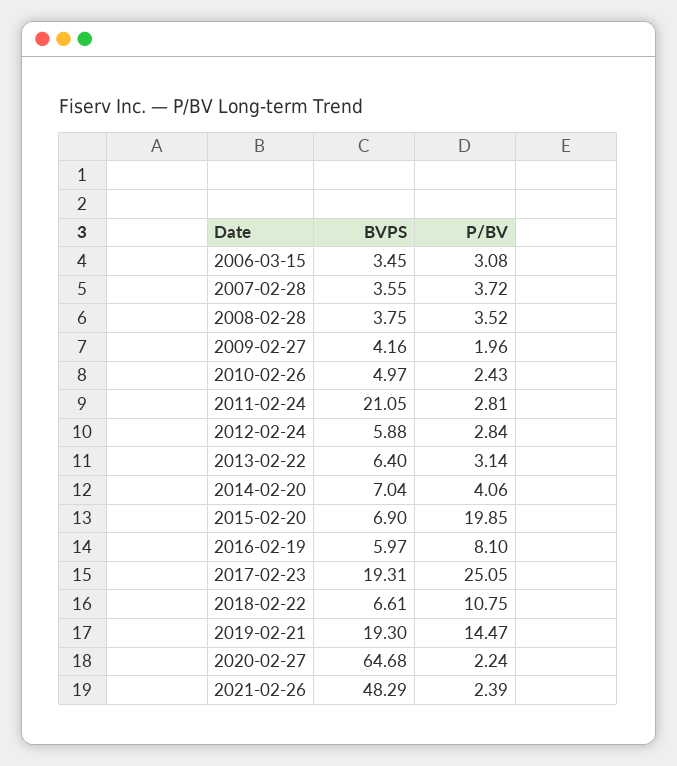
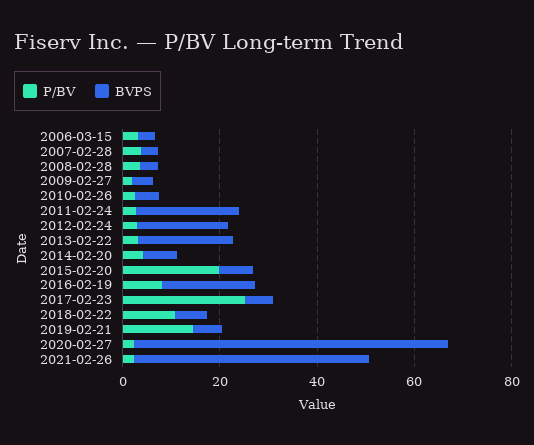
  {
    "BVPS": {
      "2006-03-15": 3.45,
      "2007-02-28": 3.55,
      "2008-02-28": 3.75,
      "2009-02-27": 4.16,
      "2010-02-26": 4.97,
      "2011-02-24": 21.05,
-     "2012-02-24": 5.88,
+     "2012-02-24": 20,
-     "2013-02-22": 6.4,
+     "2013-02-22": 20,
      "2014-02-20": 7.04,
      "2015-02-20": 6.9,
-     "2016-02-19": 5.97,
+     "2016-02-19": 20,
-     "2017-02-23": 19.31,
+     "2017-02-23": 5,
      "2018-02-22": 6.61,
-     "2019-02-21": 19.3,
+     "2019-02-21": 5,
      "2020-02-27": 64.68,
      "2021-02-26": 48.29
    },
    "P/BV": {
      "2006-03-15": 3.08,
      "2007-02-28": 3.72,
      "2008-02-28": 3.52,
      "2009-02-27": 1.96,
      "2010-02-26": 2.43,
      "2011-02-24": 2.81,
      "2012-02-24": 2.84,
      "2013-02-22": 3.14,
      "2014-02-20": 4.06,
      "2015-02-20": 19.85,
      "2016-02-19": 8.1,
      "2017-02-23": 25.05,
      "2018-02-22": 10.75,
      "2019-02-21": 14.47,
      "2020-02-27": 2.24,
      "2021-02-26": 2.39
    }
  }

